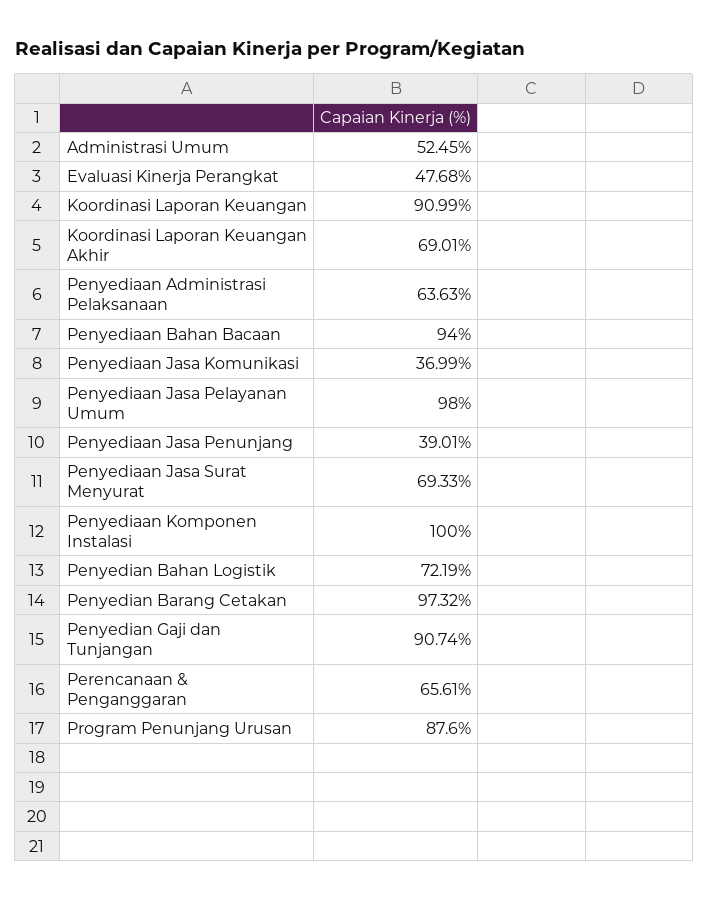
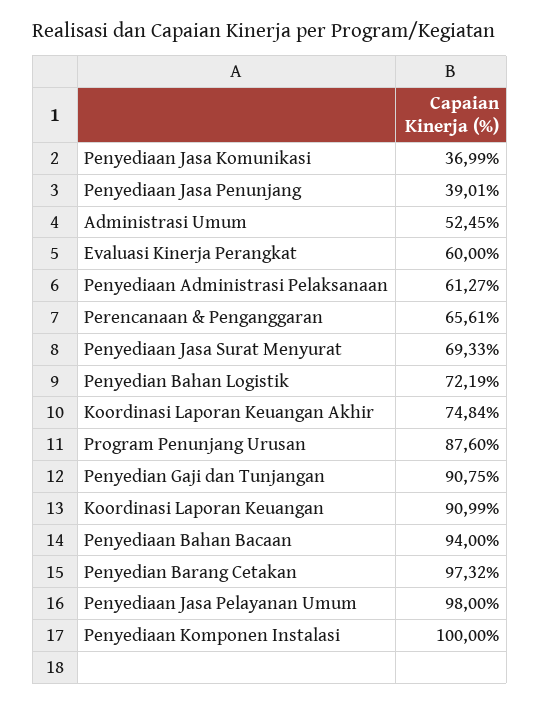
  {
    "Administrasi Umum": 52.45,
-   "Evaluasi Kinerja Perangkat": 47.68,
+   "Evaluasi Kinerja Perangkat": 60,
    "Koordinasi Laporan Keuangan": 90.99,
-   "Koordinasi Laporan Keuangan Akhir": 69.01,
+   "Koordinasi Laporan Keuangan Akhir": 74.84,
-   "Penyediaan Administrasi Pelaksanaan": 63.63,
+   "Penyediaan Administrasi Pelaksanaan": 61.27,
    "Penyediaan Bahan Bacaan": 94,
    "Penyediaan Jasa Komunikasi": 36.99,
    "Penyediaan Jasa Pelayanan Umum": 98,
    "Penyediaan Jasa Penunjang": 39.01,
    "Penyediaan Jasa Surat Menyurat": 69.33,
    "Penyediaan Komponen Instalasi": 100,
    "Penyedian Bahan Logistik": 72.19,
    "Penyedian Barang Cetakan": 97.32,
-   "Penyedian Gaji dan Tunjangan": 90.74,
+   "Penyedian Gaji dan Tunjangan": 90.75,
    "Perencanaan & Penganggaran": 65.61,
    "Program Penunjang Urusan": 87.6
  }

